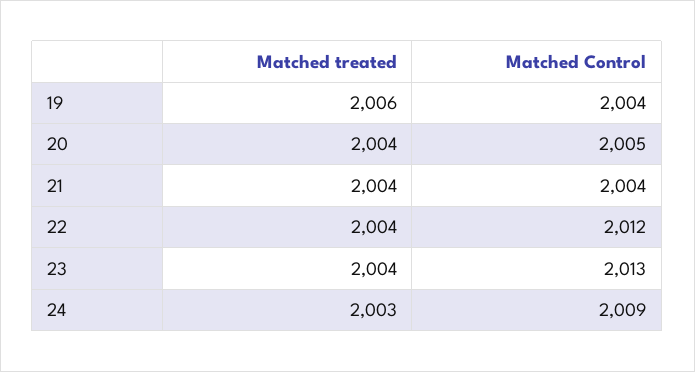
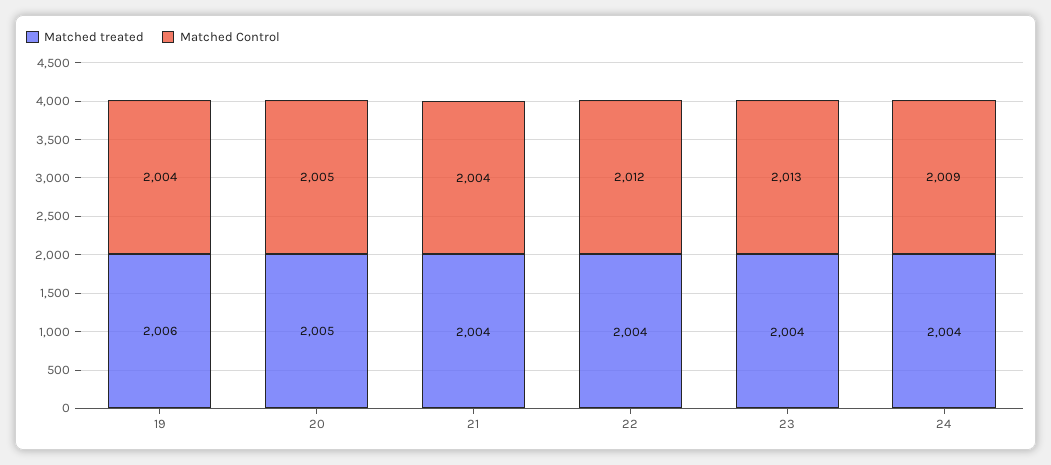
  {
    "Matched treated": {
      "19": 2006,
-     "20": 2004,
+     "20": 2005,
      "21": 2004,
      "22": 2004,
      "23": 2004,
-     "24": 2003
+     "24": 2004
    },
    "Matched Control": {
      "19": 2004,
      "20": 2005,
      "21": 2004,
      "22": 2012,
      "23": 2013,
      "24": 2009
    }
  }

